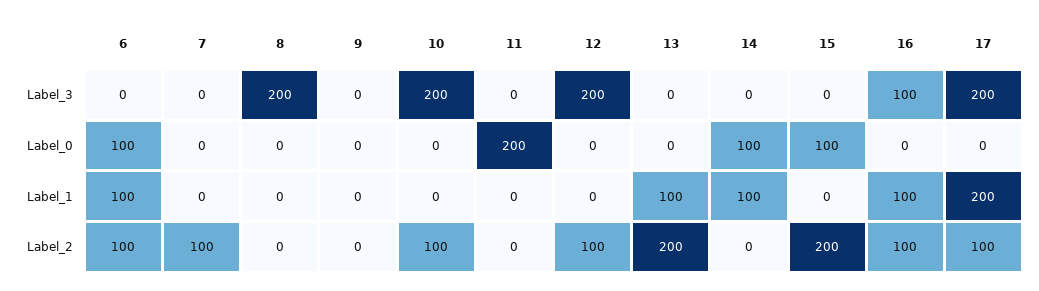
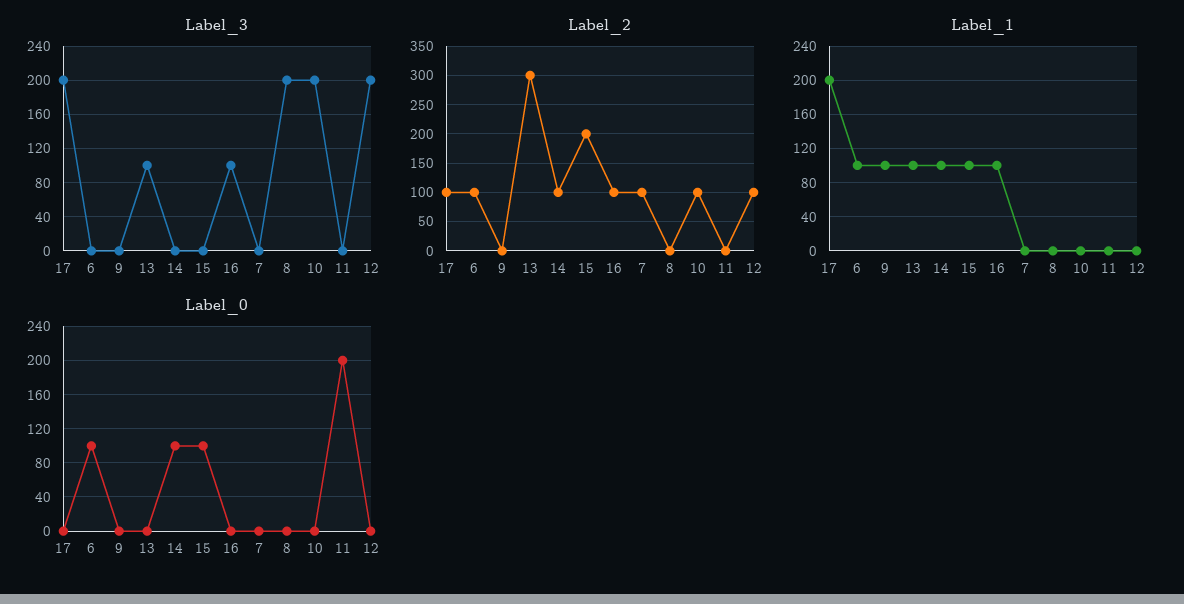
  {
    "Label_3": {
      "6": 0,
      "7": 0,
      "8": 200,
      "9": 0,
      "10": 200,
      "11": 0,
      "12": 200,
-     "13": 0,
+     "13": 100,
      "14": 0,
      "15": 0,
      "16": 100,
      "17": 200
    },
    "Label_0": {
      "6": 100,
      "7": 0,
      "8": 0,
      "9": 0,
      "10": 0,
      "11": 200,
      "12": 0,
      "13": 0,
      "14": 100,
      "15": 100,
      "16": 0,
      "17": 0
    },
    "Label_1": {
      "6": 100,
      "7": 0,
      "8": 0,
-     "9": 0,
+     "9": 100,
      "10": 0,
      "11": 0,
      "12": 0,
      "13": 100,
      "14": 100,
-     "15": 0,
+     "15": 100,
      "16": 100,
      "17": 200
    },
    "Label_2": {
      "6": 100,
      "7": 100,
      "8": 0,
      "9": 0,
      "10": 100,
      "11": 0,
      "12": 100,
-     "13": 200,
+     "13": 300,
-     "14": 0,
+     "14": 100,
      "15": 200,
      "16": 100,
      "17": 100
    }
  }

